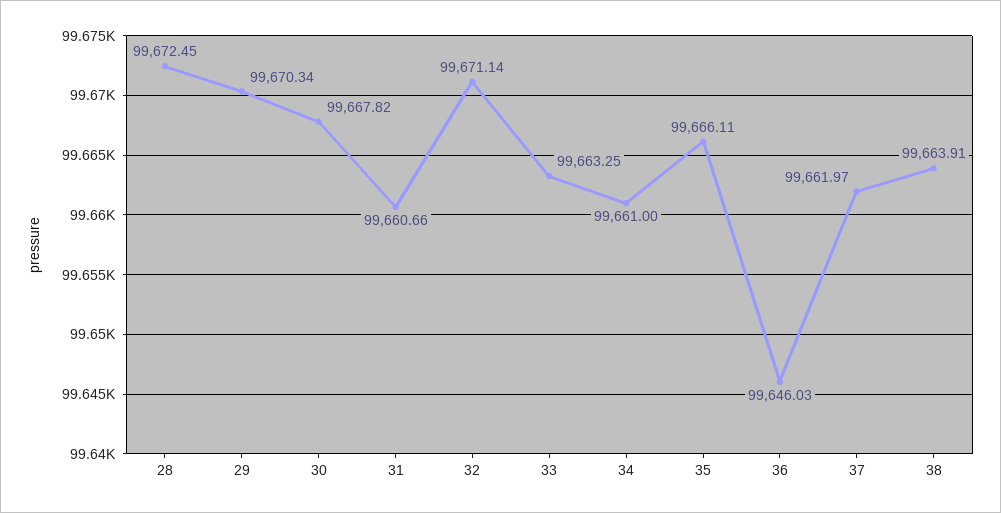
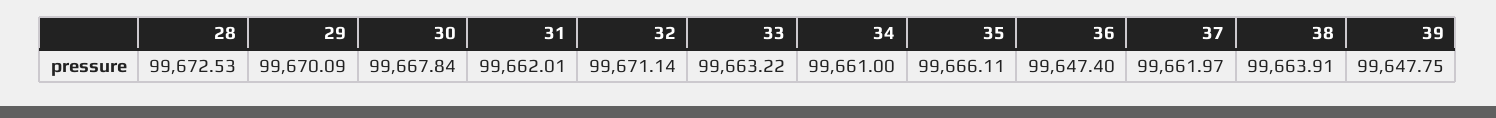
  {
-   "28": 99672.45,
+   "28": 99672.53,
-   "29": 99670.34,
+   "29": 99670.09,
-   "30": 99667.82,
+   "30": 99667.84,
-   "31": 99660.66,
+   "31": 99662.01,
    "32": 99671.14,
-   "33": 99663.25,
+   "33": 99663.22,
    "34": 99661,
    "35": 99666.11,
-   "36": 99646.03,
+   "36": 99647.4,
    "37": 99661.97,
-   "38": 99663.91
+   "38": 99663.91,
+   "39": 99647.75
  }

